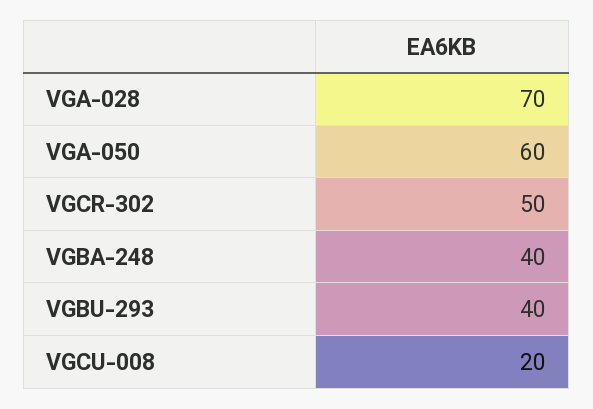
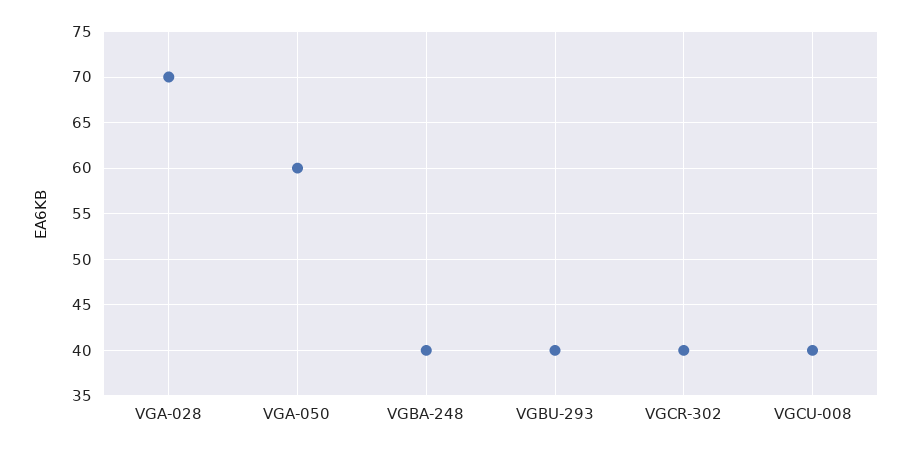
  {
    "VGA-028": 70,
    "VGA-050": 60,
-   "VGCR-302": 50,
+   "VGCR-302": 40,
    "VGBA-248": 40,
    "VGBU-293": 40,
-   "VGCU-008": 20
+   "VGCU-008": 40
  }

